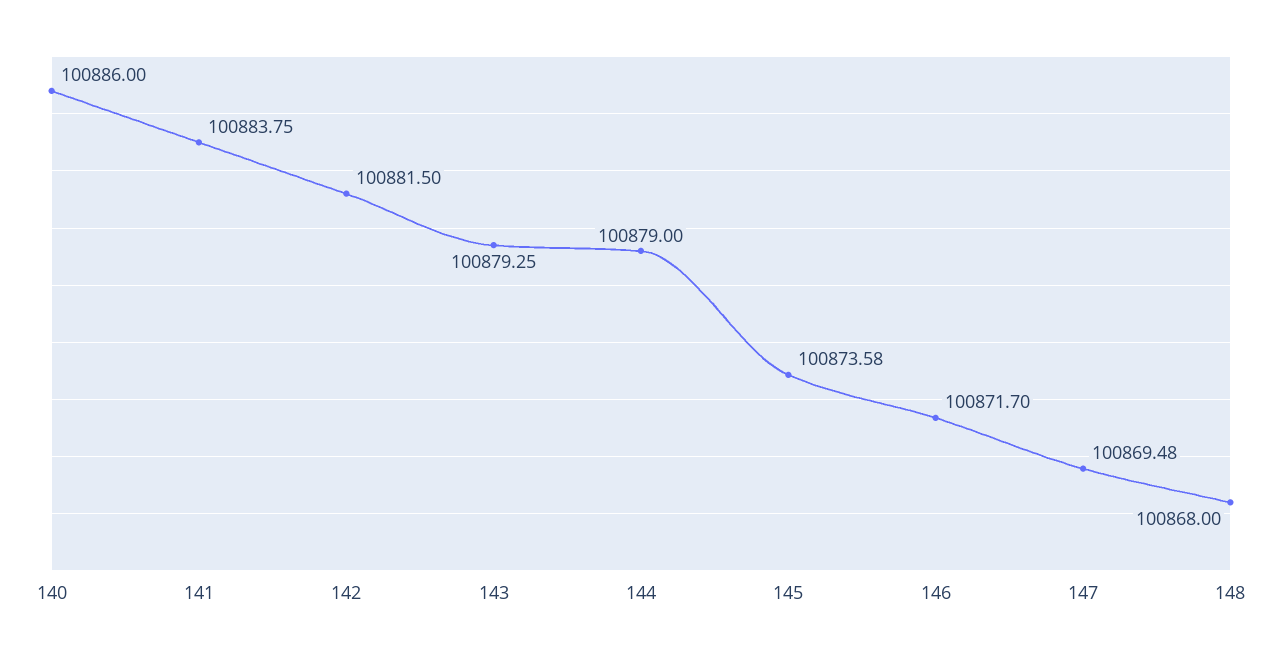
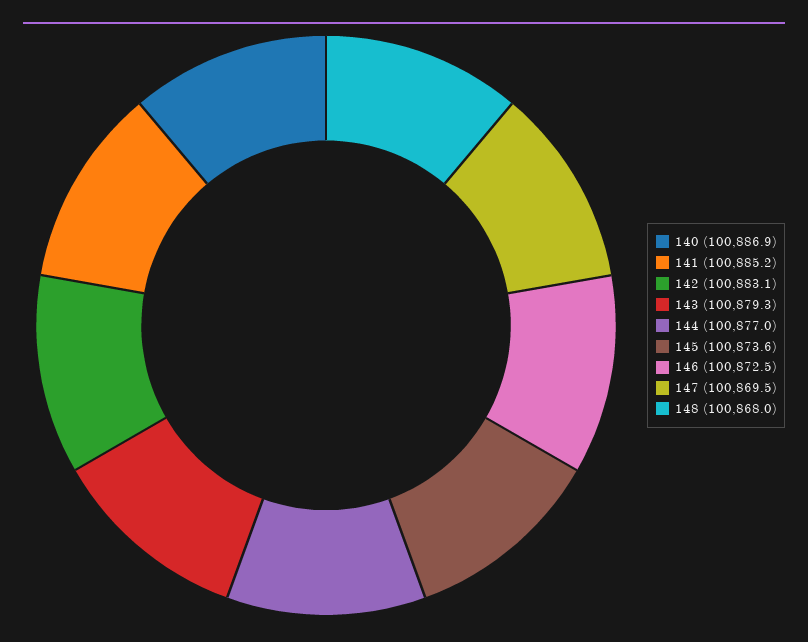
  {
-   "140": 100886,
+   "140": 100886.9,
-   "141": 100883.75,
+   "141": 100885.2,
-   "142": 100881.5,
+   "142": 100883.1,
    "143": 100879.25,
-   "144": 100879,
+   "144": 100877,
    "145": 100873.58,
-   "146": 100871.7,
+   "146": 100872.5,
    "147": 100869.48,
    "148": 100868
  }

